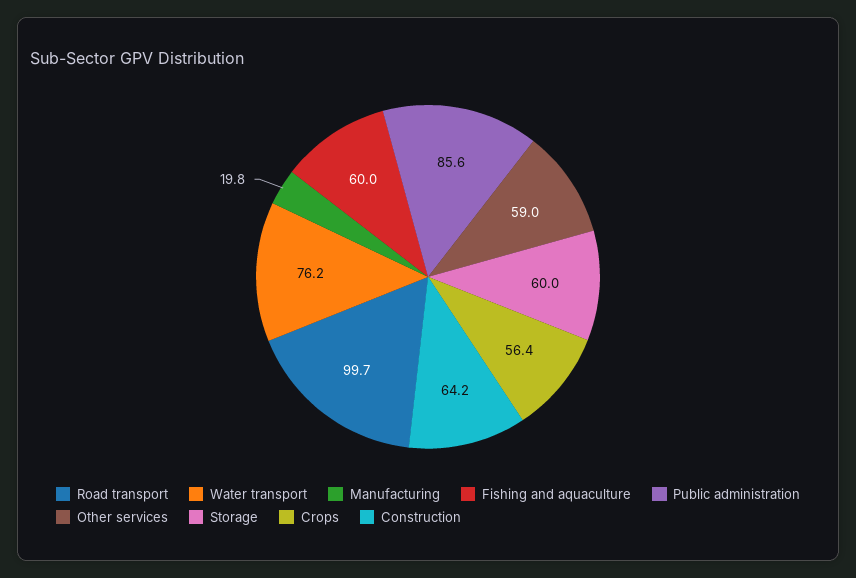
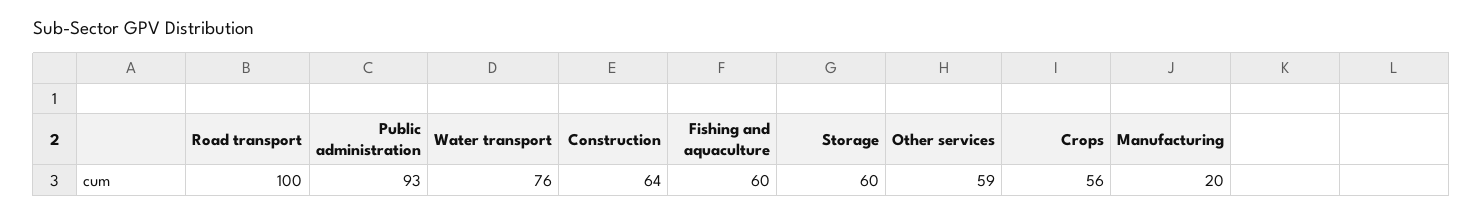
  {
    "Road transport": 99.7,
    "Water transport": 76.2,
    "Manufacturing": 19.8,
    "Fishing and aquaculture": 60,
-   "Public administration": 85.6,
+   "Public administration": 93,
    "Other services": 59,
    "Storage": 60,
    "Crops": 56.4,
    "Construction": 64.2
  }

